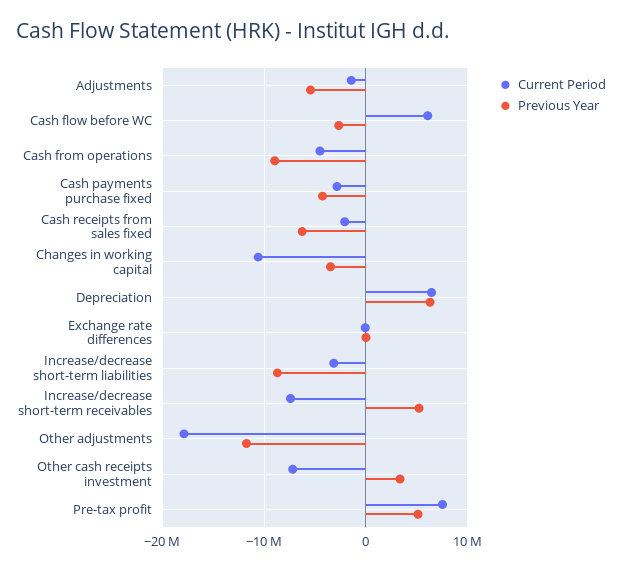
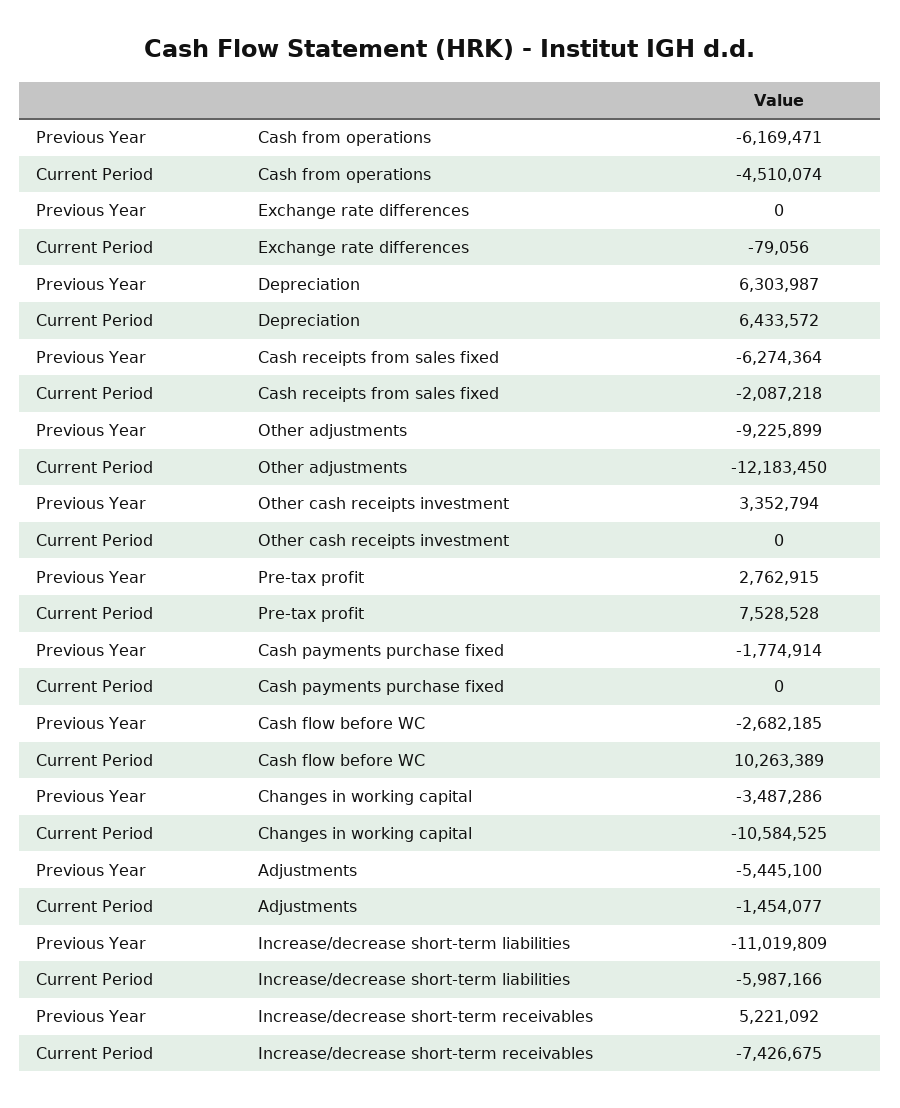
  {
    "Current Period": {
      "Adjustments": -1454077,
-     "Cash flow before WC": 6000000,
+     "Cash flow before WC": 10263389,
      "Cash from operations": -4510074,
-     "Cash payments purchase fixed": -3000000,
+     "Cash payments purchase fixed": 0,
      "Cash receipts from sales fixed": -2087218,
      "Changes in working capital": -10584525,
      "Depreciation": 6433572,
      "Exchange rate differences": -79056,
-     "Increase/decrease short-term liabilities": -3000000,
+     "Increase/decrease short-term liabilities": -5987166,
      "Increase/decrease short-term receivables": -7426675,
-     "Other adjustments": -18000000,
+     "Other adjustments": -12183450,
-     "Other cash receipts investment": -7000000,
+     "Other cash receipts investment": 0,
      "Pre-tax profit": 7528528
    },
    "Previous Year": {
      "Adjustments": -5445100,
      "Cash flow before WC": -2682185,
-     "Cash from operations": -9000000,
+     "Cash from operations": -6169471,
-     "Cash payments purchase fixed": -4000000,
+     "Cash payments purchase fixed": -1774914,
      "Cash receipts from sales fixed": -6274364,
      "Changes in working capital": -3487286,
      "Depreciation": 6303987,
      "Exchange rate differences": 0,
-     "Increase/decrease short-term liabilities": -9000000,
+     "Increase/decrease short-term liabilities": -11019809,
      "Increase/decrease short-term receivables": 5221092,
-     "Other adjustments": -12000000,
+     "Other adjustments": -9225899,
      "Other cash receipts investment": 3352794,
-     "Pre-tax profit": 5000000
+     "Pre-tax profit": 2762915
    }
  }

